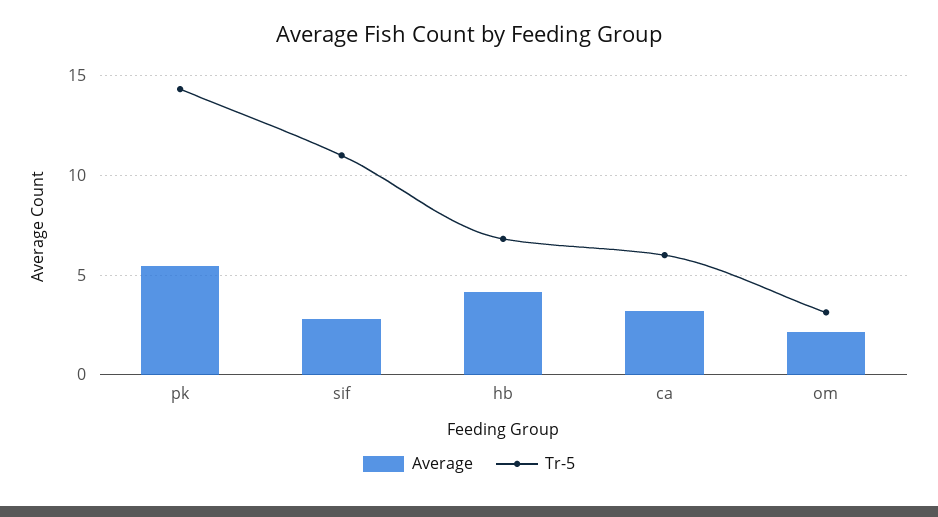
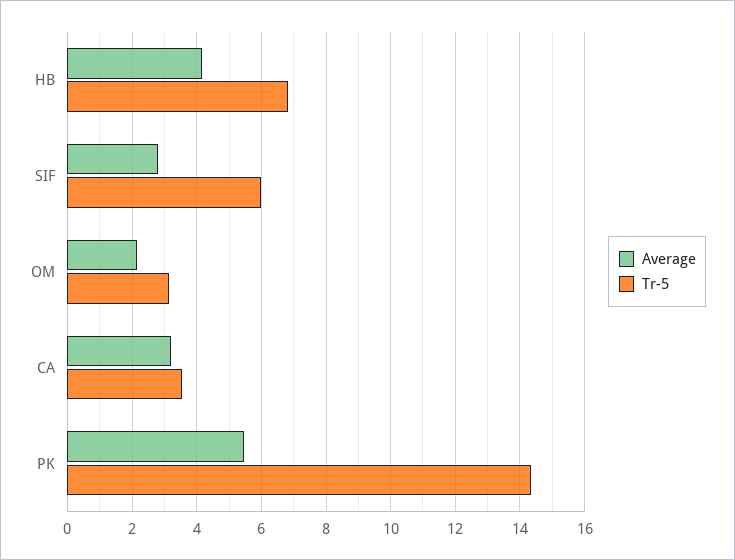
  {
    "Average": {
      "pk": 5.4,
      "sif": 2.8,
      "hb": 4.2,
      "ca": 3.2,
      "om": 2.2
    },
    "Tr-5": {
      "pk": 14.4,
-     "sif": 11,
+     "sif": 6,
      "hb": 6.8,
-     "ca": 6,
+     "ca": 3.6,
      "om": 3.2
    }
  }

